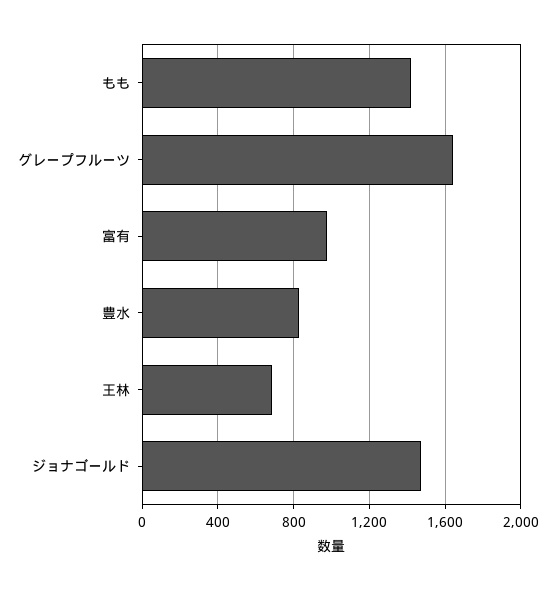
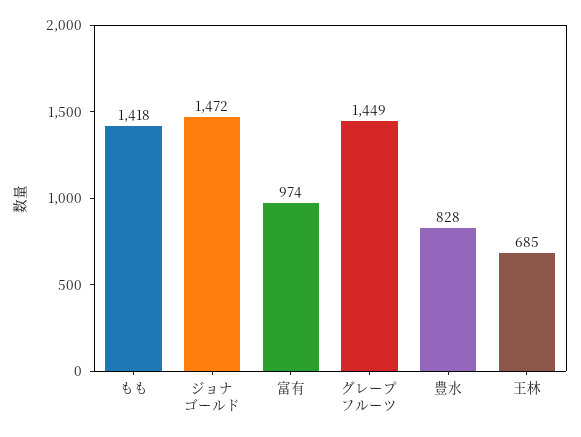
  {
    "もも": 1418,
-   "グレープフルーツ": 1650,
+   "グレープフルーツ": 1449,
    "富有": 974,
    "豊水": 828,
    "王林": 685,
    "ジョナゴールド": 1472
  }

